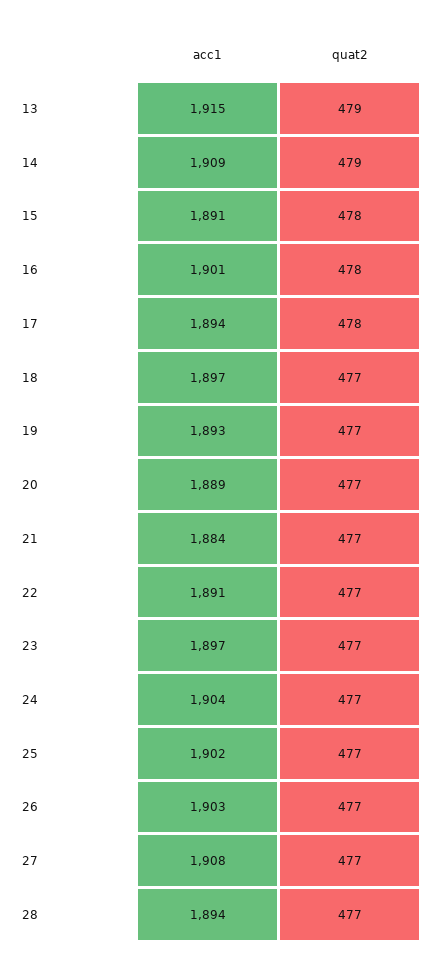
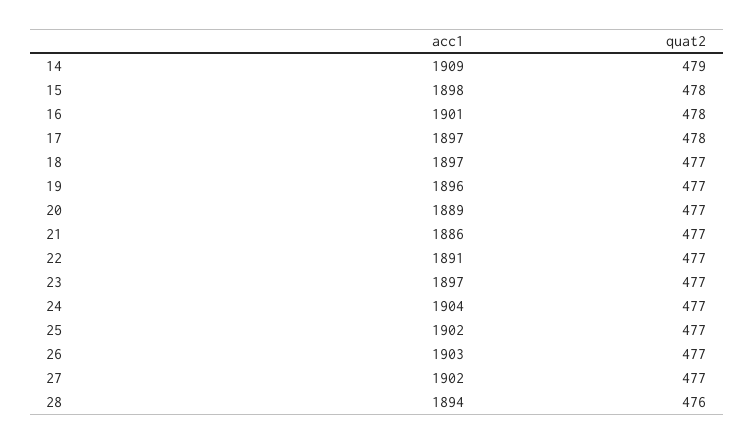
  {
    "acc1": {
-     "13": 1915,
      "14": 1909,
-     "15": 1891,
+     "15": 1898,
      "16": 1901,
-     "17": 1894,
+     "17": 1897,
      "18": 1897,
-     "19": 1893,
+     "19": 1896,
      "20": 1889,
-     "21": 1884,
+     "21": 1886,
      "22": 1891,
      "23": 1897,
      "24": 1904,
      "25": 1902,
      "26": 1903,
-     "27": 1908,
+     "27": 1902,
      "28": 1894
    },
    "quat2": {
-     "13": 479,
      "14": 479,
      "15": 478,
      "16": 478,
      "17": 478,
      "18": 477,
      "19": 477,
      "20": 477,
      "21": 477,
      "22": 477,
      "23": 477,
      "24": 477,
      "25": 477,
      "26": 477,
      "27": 477,
-     "28": 477
+     "28": 476
    }
  }

